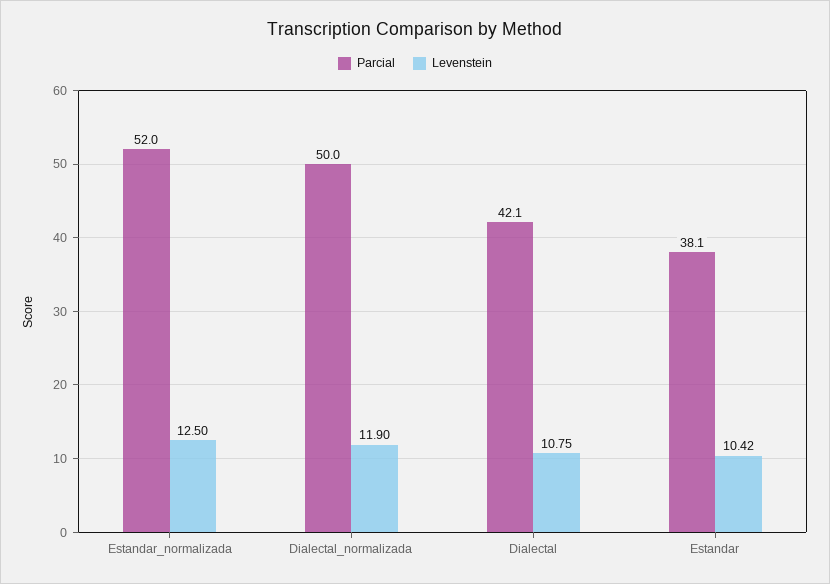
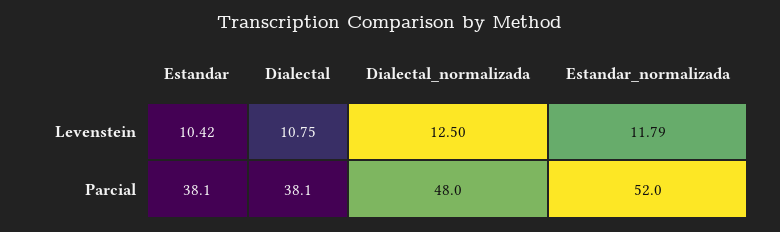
  {
    "Parcial": {
      "Estandar_normalizada": 52,
-     "Dialectal_normalizada": 50,
+     "Dialectal_normalizada": 48,
-     "Dialectal": 42.1,
+     "Dialectal": 38.1,
      "Estandar": 38.1
    },
    "Levenstein": {
-     "Estandar_normalizada": 12.5,
+     "Estandar_normalizada": 11.79,
-     "Dialectal_normalizada": 11.9,
+     "Dialectal_normalizada": 12.5,
      "Dialectal": 10.75,
      "Estandar": 10.42
    }
  }

